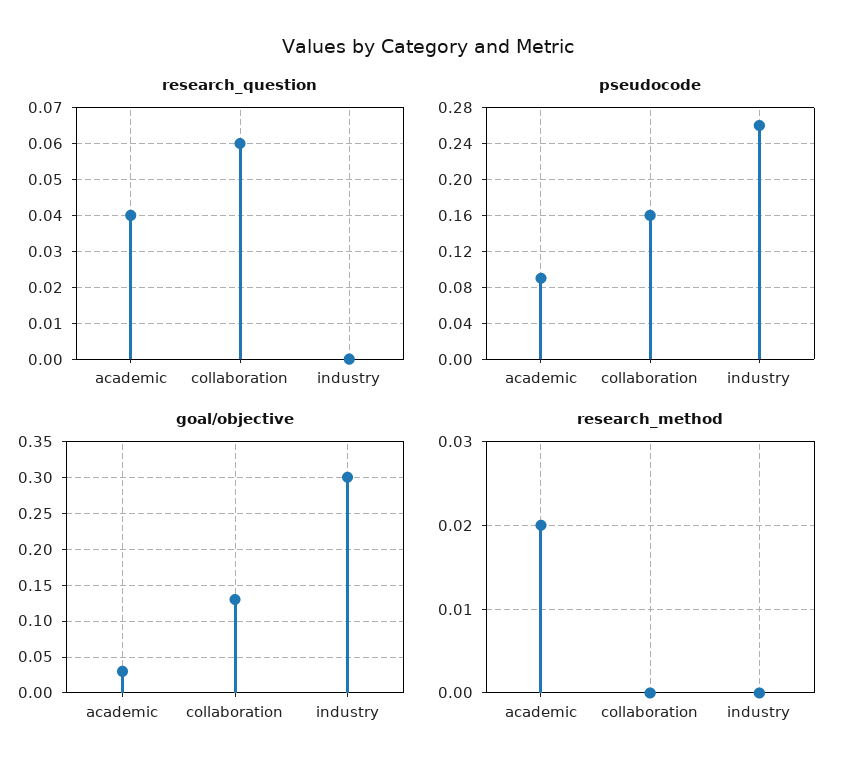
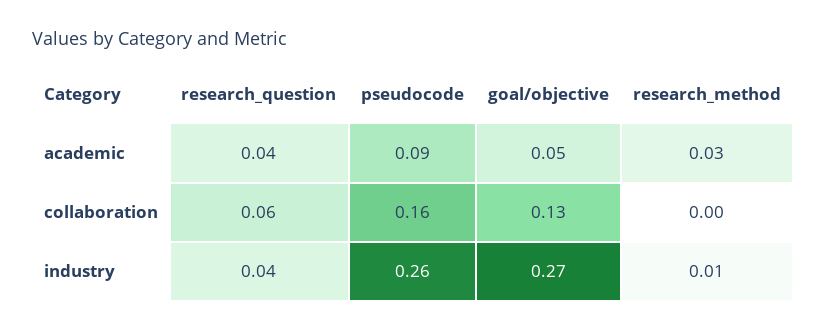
  {
    "research_question": {
      "academic": 0.04,
      "collaboration": 0.06,
-     "industry": 0
+     "industry": 0.04
    },
    "pseudocode": {
      "academic": 0.09,
      "collaboration": 0.16,
      "industry": 0.26
    },
    "goal/objective": {
-     "academic": 0.03,
+     "academic": 0.05,
      "collaboration": 0.13,
-     "industry": 0.3
+     "industry": 0.27
    },
    "research_method": {
-     "academic": 0.02,
+     "academic": 0.03,
      "collaboration": 0,
-     "industry": 0
+     "industry": 0.01
    }
  }

